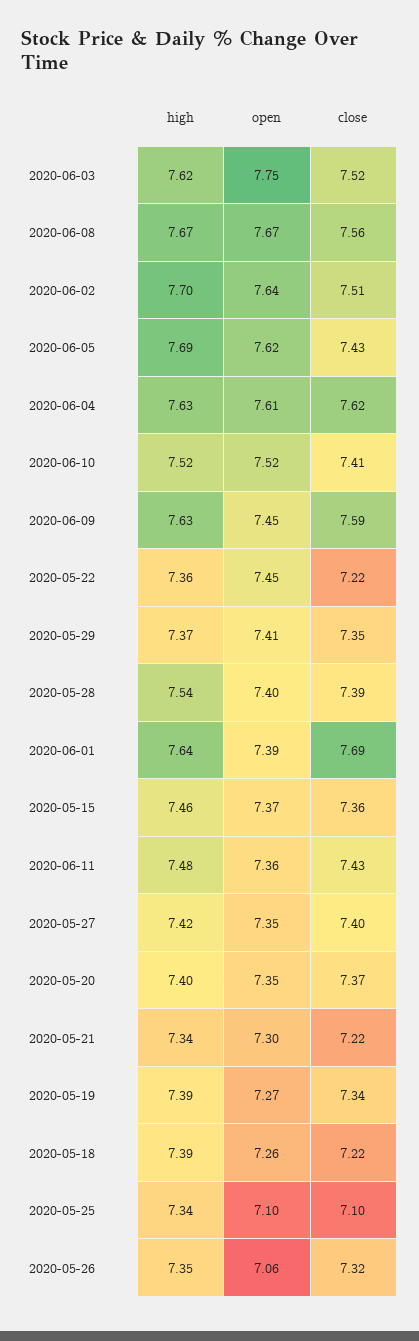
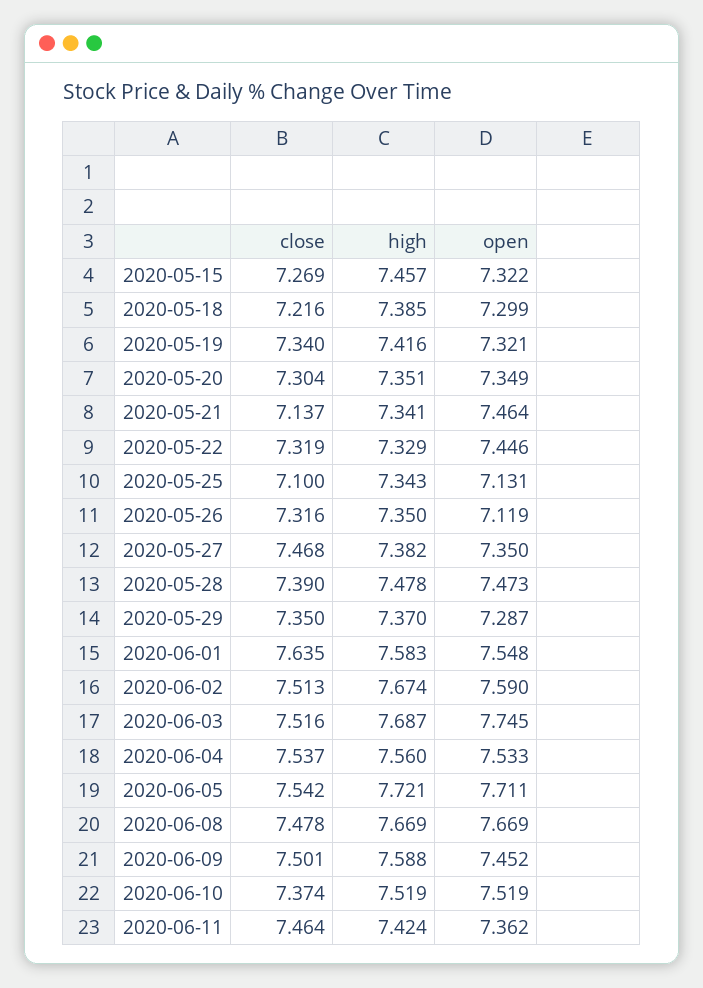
  {
    "high": {
-     "2020-06-03": 7.62,
+     "2020-06-03": 7.687,
      "2020-06-08": 7.669,
-     "2020-06-02": 7.7,
+     "2020-06-02": 7.674,
-     "2020-06-05": 7.69,
+     "2020-06-05": 7.721,
-     "2020-06-04": 7.63,
+     "2020-06-04": 7.56,
      "2020-06-10": 7.519,
-     "2020-06-09": 7.63,
+     "2020-06-09": 7.588,
-     "2020-05-22": 7.36,
+     "2020-05-22": 7.329,
      "2020-05-29": 7.37,
-     "2020-05-28": 7.54,
+     "2020-05-28": 7.478,
-     "2020-06-01": 7.64,
+     "2020-06-01": 7.583,
      "2020-05-15": 7.457,
-     "2020-06-11": 7.48,
+     "2020-06-11": 7.424,
-     "2020-05-27": 7.42,
+     "2020-05-27": 7.382,
-     "2020-05-20": 7.4,
+     "2020-05-20": 7.351,
      "2020-05-21": 7.341,
-     "2020-05-19": 7.39,
+     "2020-05-19": 7.416,
      "2020-05-18": 7.385,
      "2020-05-25": 7.343,
      "2020-05-26": 7.35
    },
    "open": {
      "2020-06-03": 7.745,
      "2020-06-08": 7.669,
-     "2020-06-02": 7.64,
+     "2020-06-02": 7.59,
-     "2020-06-05": 7.62,
+     "2020-06-05": 7.711,
-     "2020-06-04": 7.61,
+     "2020-06-04": 7.533,
      "2020-06-10": 7.519,
      "2020-06-09": 7.452,
      "2020-05-22": 7.446,
-     "2020-05-29": 7.41,
+     "2020-05-29": 7.287,
-     "2020-05-28": 7.4,
+     "2020-05-28": 7.473,
-     "2020-06-01": 7.39,
+     "2020-06-01": 7.548,
-     "2020-05-15": 7.37,
+     "2020-05-15": 7.322,
      "2020-06-11": 7.362,
      "2020-05-27": 7.35,
      "2020-05-20": 7.349,
-     "2020-05-21": 7.3,
+     "2020-05-21": 7.464,
-     "2020-05-19": 7.27,
+     "2020-05-19": 7.321,
-     "2020-05-18": 7.26,
+     "2020-05-18": 7.299,
-     "2020-05-25": 7.1,
+     "2020-05-25": 7.131,
-     "2020-05-26": 7.06
+     "2020-05-26": 7.119
    },
    "close": {
      "2020-06-03": 7.516,
-     "2020-06-08": 7.56,
+     "2020-06-08": 7.478,
      "2020-06-02": 7.513,
-     "2020-06-05": 7.43,
+     "2020-06-05": 7.542,
-     "2020-06-04": 7.62,
+     "2020-06-04": 7.537,
-     "2020-06-10": 7.41,
+     "2020-06-10": 7.374,
-     "2020-06-09": 7.59,
+     "2020-06-09": 7.501,
-     "2020-05-22": 7.22,
+     "2020-05-22": 7.319,
      "2020-05-29": 7.35,
      "2020-05-28": 7.39,
-     "2020-06-01": 7.69,
+     "2020-06-01": 7.635,
-     "2020-05-15": 7.36,
+     "2020-05-15": 7.269,
-     "2020-06-11": 7.43,
+     "2020-06-11": 7.464,
-     "2020-05-27": 7.4,
+     "2020-05-27": 7.468,
-     "2020-05-20": 7.37,
+     "2020-05-20": 7.304,
-     "2020-05-21": 7.22,
+     "2020-05-21": 7.137,
      "2020-05-19": 7.34,
      "2020-05-18": 7.216,
      "2020-05-25": 7.1,
      "2020-05-26": 7.316
    }
  }

